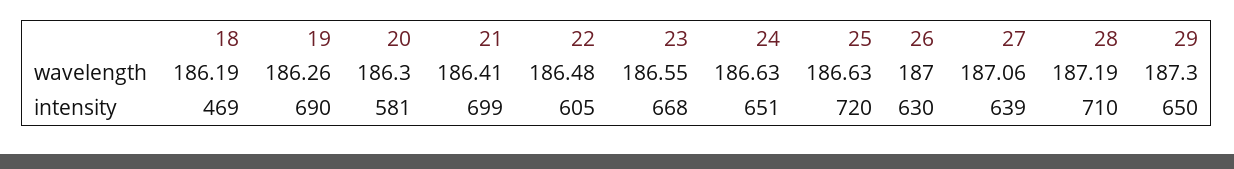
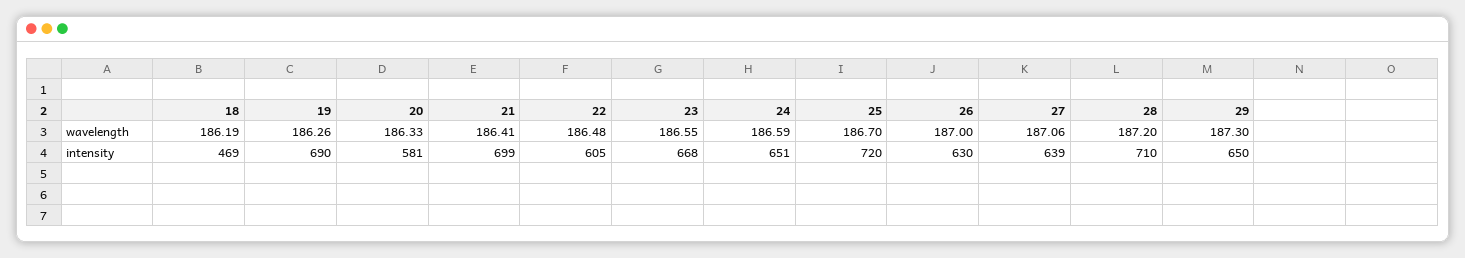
  {
    "18": {
      "wavelength": 186.19,
      "intensity": 469
    },
    "19": {
      "wavelength": 186.26,
      "intensity": 690
    },
    "20": {
-     "wavelength": 186.3,
+     "wavelength": 186.33,
      "intensity": 581
    },
    "21": {
      "wavelength": 186.41,
      "intensity": 699
    },
    "22": {
      "wavelength": 186.48,
      "intensity": 605
    },
    "23": {
      "wavelength": 186.55,
      "intensity": 668
    },
    "24": {
-     "wavelength": 186.63,
+     "wavelength": 186.59,
      "intensity": 651
    },
    "25": {
-     "wavelength": 186.63,
+     "wavelength": 186.7,
      "intensity": 720
    },
    "26": {
      "wavelength": 187,
      "intensity": 630
    },
    "27": {
      "wavelength": 187.06,
      "intensity": 639
    },
    "28": {
-     "wavelength": 187.19,
+     "wavelength": 187.2,
      "intensity": 710
    },
    "29": {
      "wavelength": 187.3,
      "intensity": 650
    }
  }

